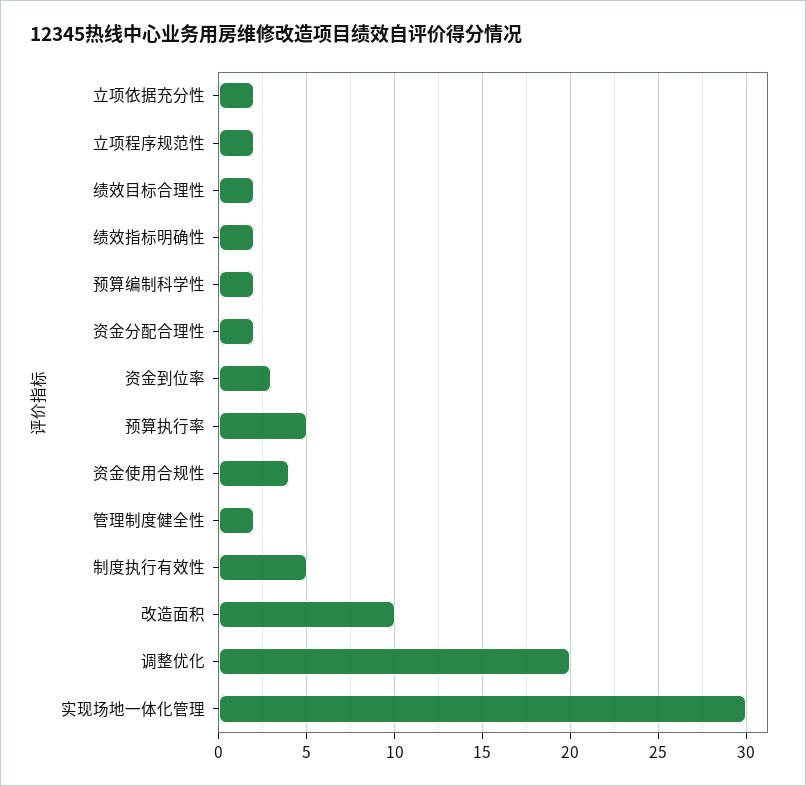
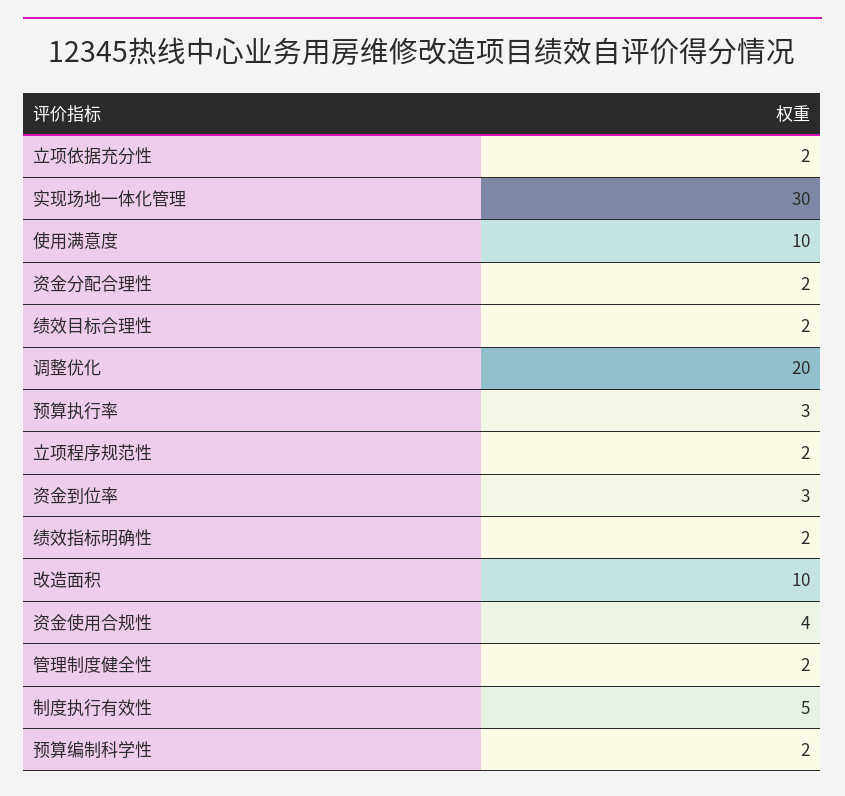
  {
    "立项依据充分性": 2,
    "立项程序规范性": 2,
    "绩效目标合理性": 2,
    "绩效指标明确性": 2,
    "预算编制科学性": 2,
    "资金分配合理性": 2,
    "资金到位率": 3,
-   "预算执行率": 5,
+   "预算执行率": 3,
    "资金使用合规性": 4,
    "管理制度健全性": 2,
    "制度执行有效性": 5,
    "改造面积": 10,
    "调整优化": 20,
-   "实现场地一体化管理": 30
+   "实现场地一体化管理": 30,
+   "使用满意度": 10
  }

